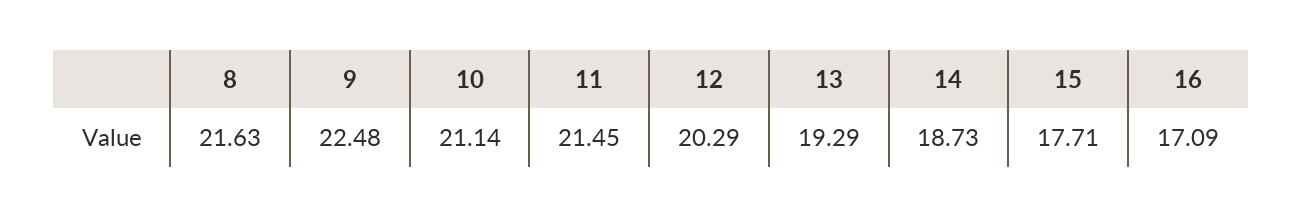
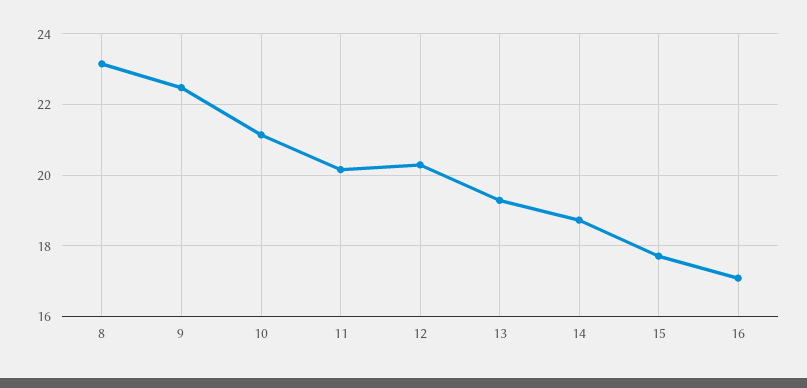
  {
-   "8": 21.63,
+   "8": 23.2,
    "9": 22.48,
    "10": 21.14,
-   "11": 21.45,
+   "11": 20.2,
    "12": 20.29,
    "13": 19.29,
    "14": 18.73,
    "15": 17.71,
    "16": 17.09
  }

